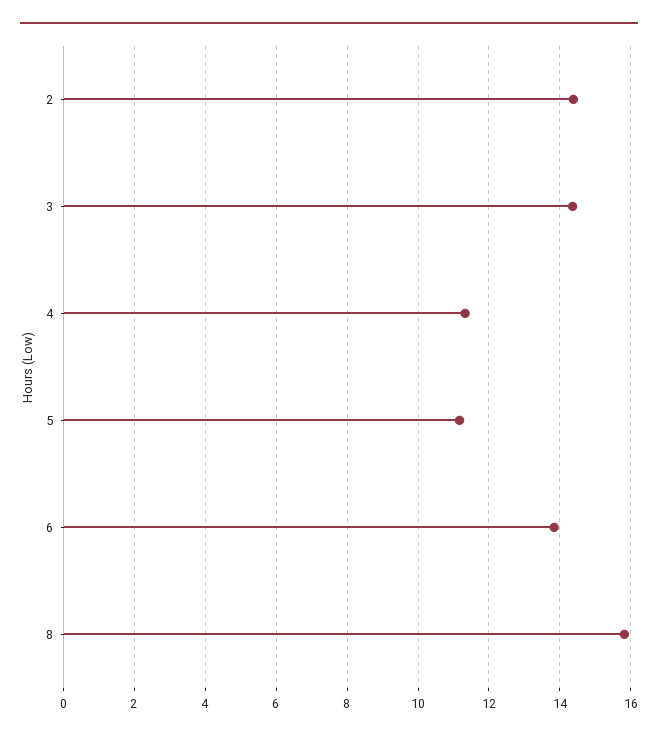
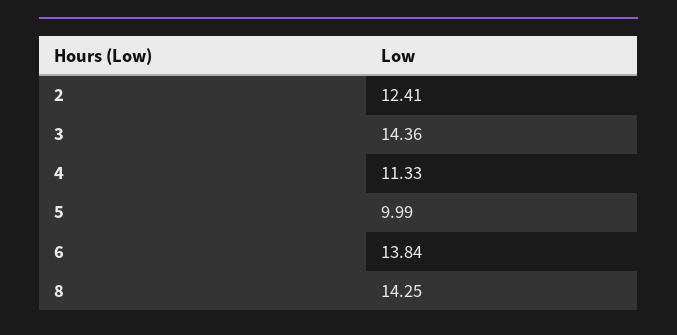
  {
-   "2": 14.4,
+   "2": 12.41,
    "3": 14.36,
    "4": 11.33,
-   "5": 11.2,
+   "5": 9.99,
    "6": 13.84,
-   "8": 15.8
+   "8": 14.25
  }

